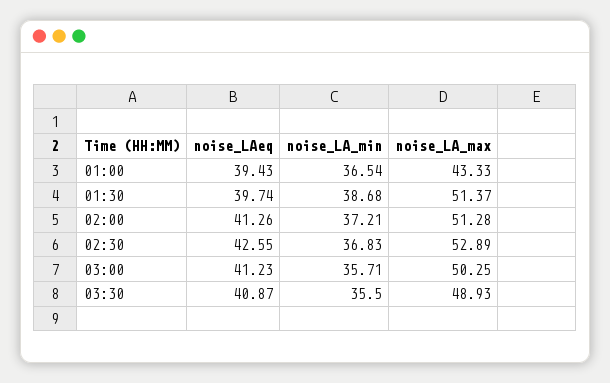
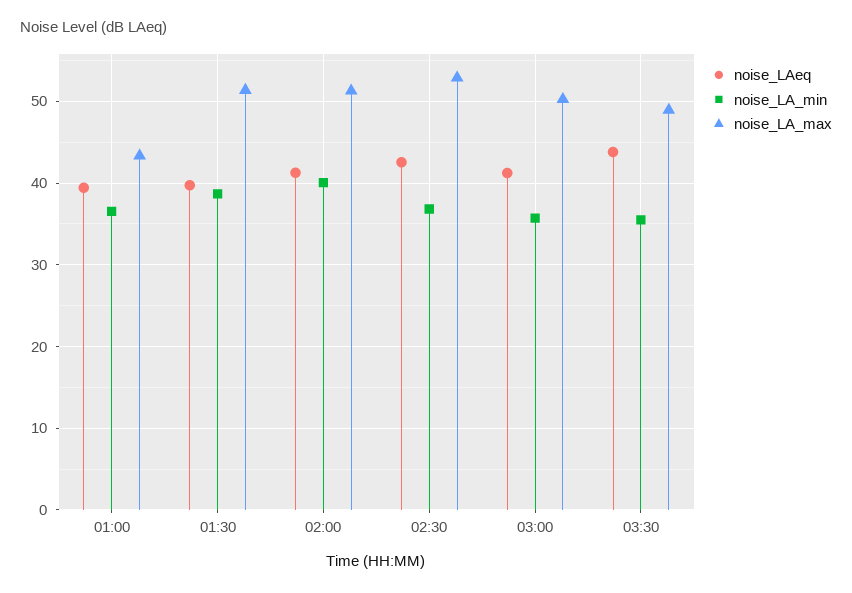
  {
    "noise_LAeq": {
      "01:00": 39.43,
      "01:30": 39.74,
      "02:00": 41.26,
      "02:30": 42.55,
      "03:00": 41.23,
-     "03:30": 40.87
+     "03:30": 44
    },
    "noise_LA_min": {
      "01:00": 36.54,
      "01:30": 38.68,
-     "02:00": 37.21,
+     "02:00": 40,
      "02:30": 36.83,
      "03:00": 35.71,
      "03:30": 35.5
    },
    "noise_LA_max": {
      "01:00": 43.33,
      "01:30": 51.37,
      "02:00": 51.28,
      "02:30": 52.89,
      "03:00": 50.25,
      "03:30": 48.93
    }
  }

